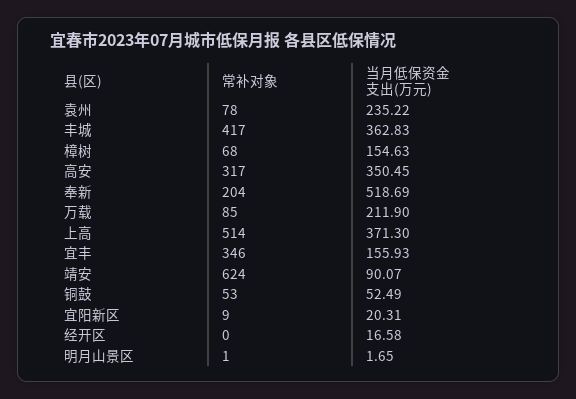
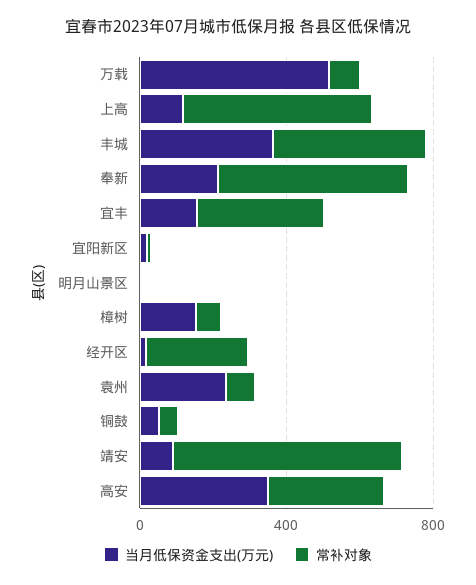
  {
    "常补对象": {
      "袁州": 78,
      "丰城": 417,
      "樟树": 68,
      "高安": 317,
-     "奉新": 204,
+     "奉新": 500,
      "万载": 85,
      "上高": 514,
      "宜丰": 346,
      "靖安": 624,
      "铜鼓": 53,
      "宜阳新区": 9,
-     "经开区": 0,
+     "经开区": 300,
      "明月山景区": 1
    },
    "当月低保资金支出(万元)": {
      "袁州": 235.22,
      "丰城": 362.83,
      "樟树": 154.63,
      "高安": 350.45,
-     "奉新": 518.69,
+     "奉新": 200,
-     "万载": 211.9,
+     "万载": 500,
-     "上高": 371.3,
+     "上高": 100,
      "宜丰": 155.93,
      "靖安": 90.07,
      "铜鼓": 52.49,
      "宜阳新区": 20.31,
      "经开区": 16.58,
      "明月山景区": 1.65
    }
  }

